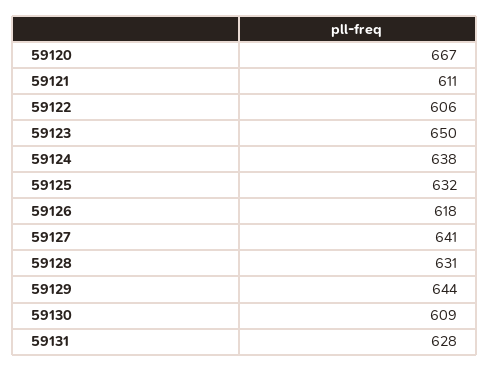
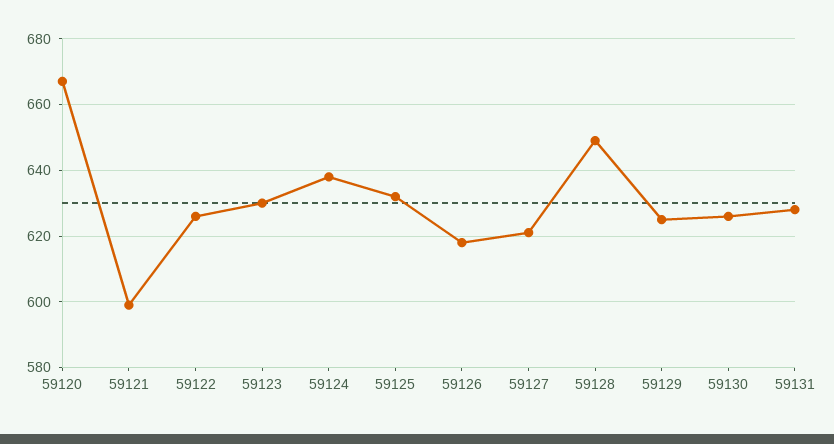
  {
    "59120": 667,
-   "59121": 611,
+   "59121": 600,
-   "59122": 606,
+   "59122": 625,
-   "59123": 650,
+   "59123": 630,
    "59124": 638,
    "59125": 632,
    "59126": 618,
-   "59127": 641,
+   "59127": 620,
-   "59128": 631,
+   "59128": 650,
-   "59129": 644,
+   "59129": 625,
-   "59130": 609,
+   "59130": 625,
    "59131": 628
  }

